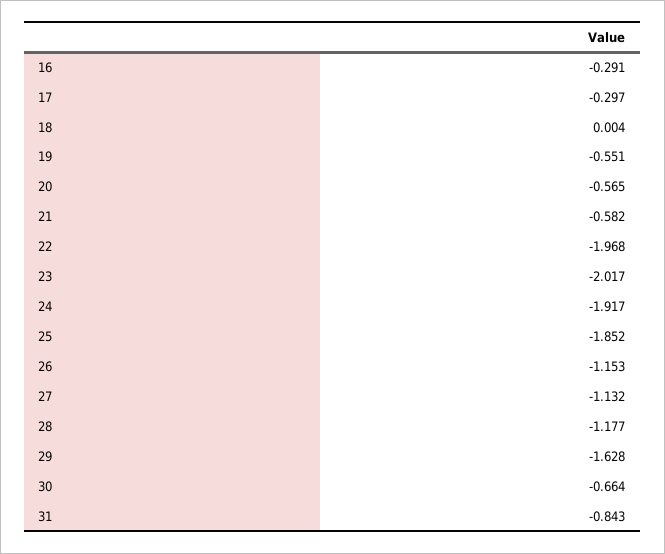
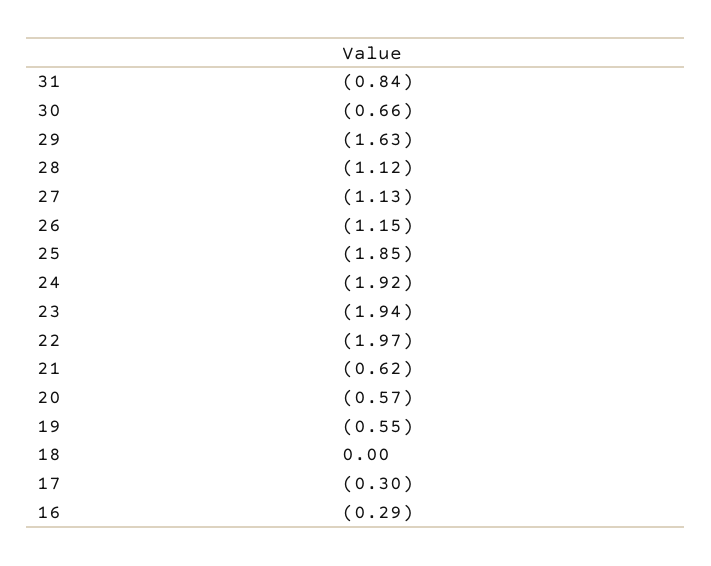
  {
    "16": -0.291,
    "17": -0.297,
    "18": 0.004,
    "19": -0.551,
    "20": -0.565,
-   "21": -0.582,
+   "21": -0.62,
    "22": -1.968,
-   "23": -2.017,
+   "23": -1.94,
    "24": -1.917,
    "25": -1.852,
    "26": -1.153,
    "27": -1.132,
-   "28": -1.177,
+   "28": -1.12,
    "29": -1.628,
    "30": -0.664,
    "31": -0.843
  }

